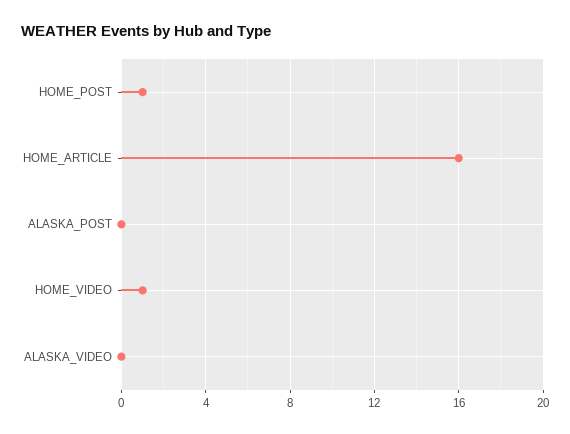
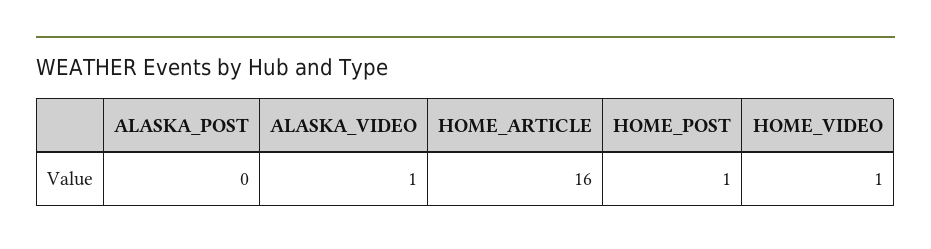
  {
    "HOME_POST": 1,
    "HOME_ARTICLE": 16,
    "ALASKA_POST": 0,
    "HOME_VIDEO": 1,
-   "ALASKA_VIDEO": 0
+   "ALASKA_VIDEO": 1
  }

